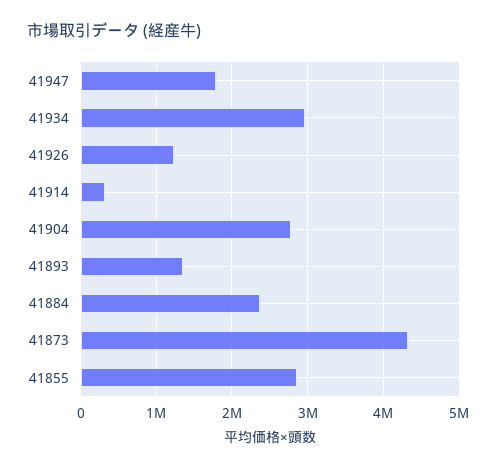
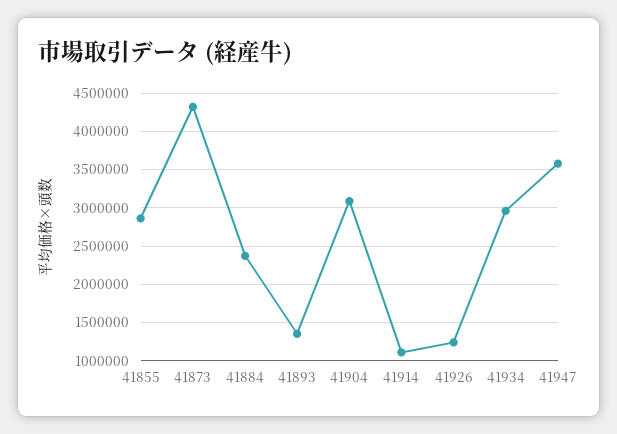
  {
-   "41947": 1800000,
+   "41947": 3600000,
    "41934": 3000000,
    "41926": 1200000,
-   "41914": 300000,
+   "41914": 1100000,
-   "41904": 2800000,
+   "41904": 3100000,
    "41893": 1400000,
    "41884": 2400000,
    "41873": 4300000,
    "41855": 2900000
  }

